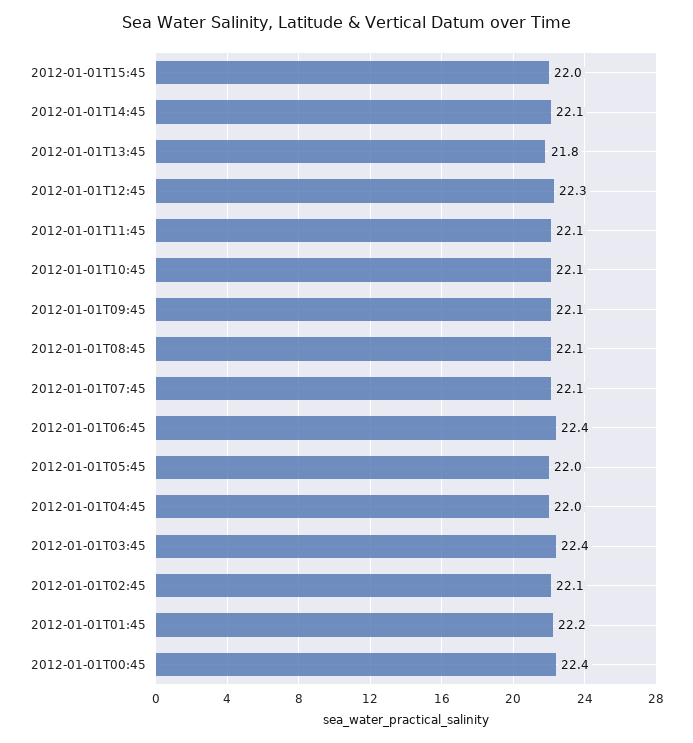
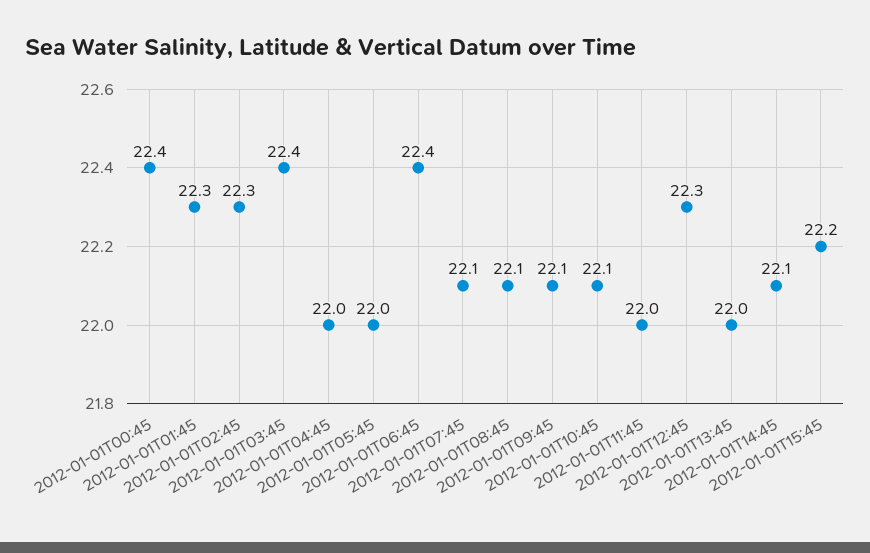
  {
-   "2012-01-01T15:45": 22,
+   "2012-01-01T15:45": 22.2,
    "2012-01-01T14:45": 22.1,
-   "2012-01-01T13:45": 21.8,
+   "2012-01-01T13:45": 22,
    "2012-01-01T12:45": 22.3,
-   "2012-01-01T11:45": 22.1,
+   "2012-01-01T11:45": 22,
    "2012-01-01T10:45": 22.1,
    "2012-01-01T09:45": 22.1,
    "2012-01-01T08:45": 22.1,
    "2012-01-01T07:45": 22.1,
    "2012-01-01T06:45": 22.4,
    "2012-01-01T05:45": 22,
    "2012-01-01T04:45": 22,
    "2012-01-01T03:45": 22.4,
-   "2012-01-01T02:45": 22.1,
+   "2012-01-01T02:45": 22.3,
-   "2012-01-01T01:45": 22.2,
+   "2012-01-01T01:45": 22.3,
    "2012-01-01T00:45": 22.4
  }

